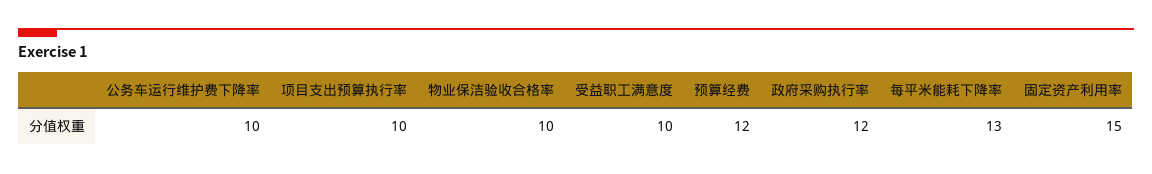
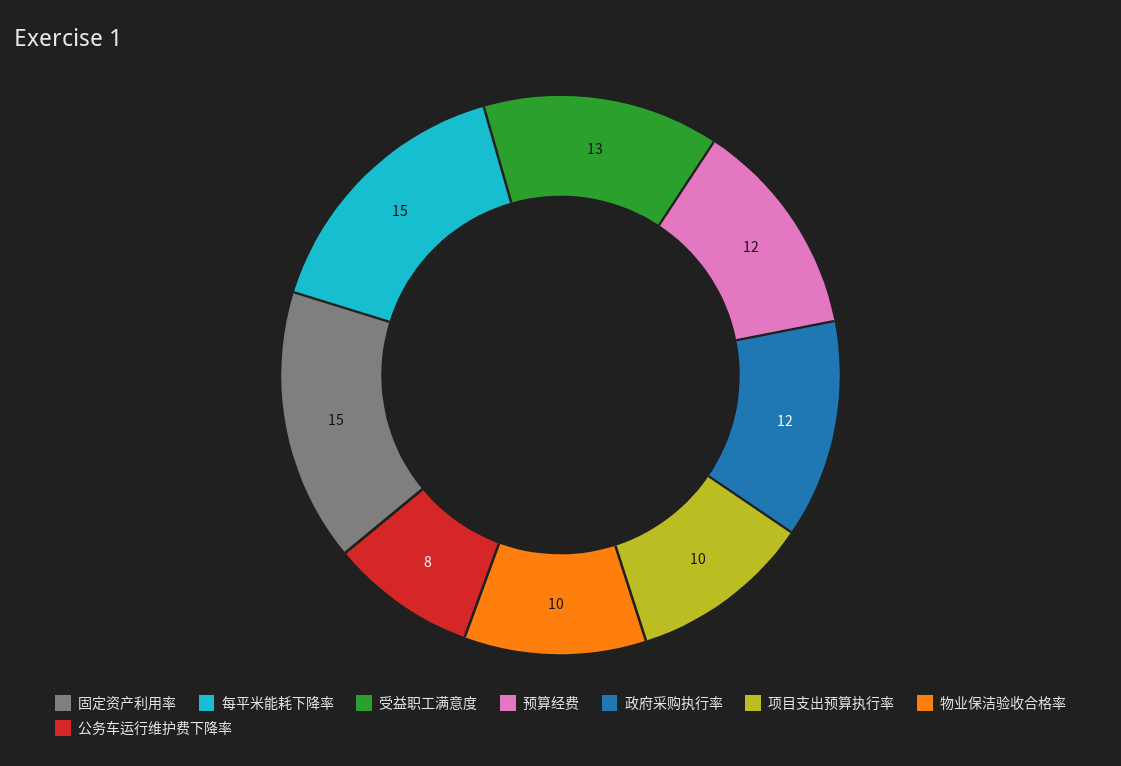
  {
-   "公务车运行维护费下降率": 10,
+   "公务车运行维护费下降率": 8,
    "项目支出预算执行率": 10,
    "物业保洁验收合格率": 10,
-   "受益职工满意度": 10,
+   "受益职工满意度": 13,
    "预算经费": 12,
    "政府采购执行率": 12,
-   "每平米能耗下降率": 13,
+   "每平米能耗下降率": 15,
    "固定资产利用率": 15
  }

